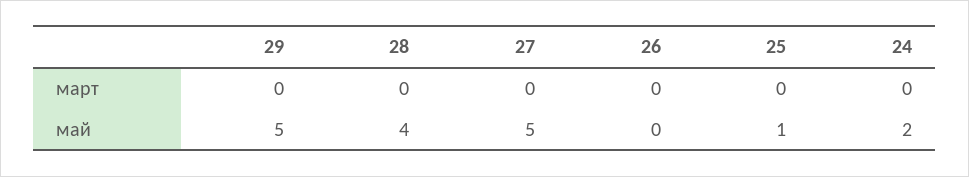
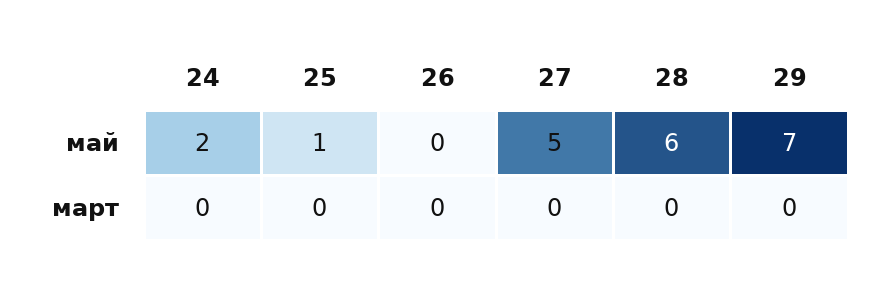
  {
    "29": {
      "март": 0,
-     "май": 5
+     "май": 7
    },
    "28": {
      "март": 0,
-     "май": 4
+     "май": 6
    },
    "27": {
      "март": 0,
      "май": 5
    },
    "26": {
      "март": 0,
      "май": 0
    },
    "25": {
      "март": 0,
      "май": 1
    },
    "24": {
      "март": 0,
      "май": 2
    }
  }

